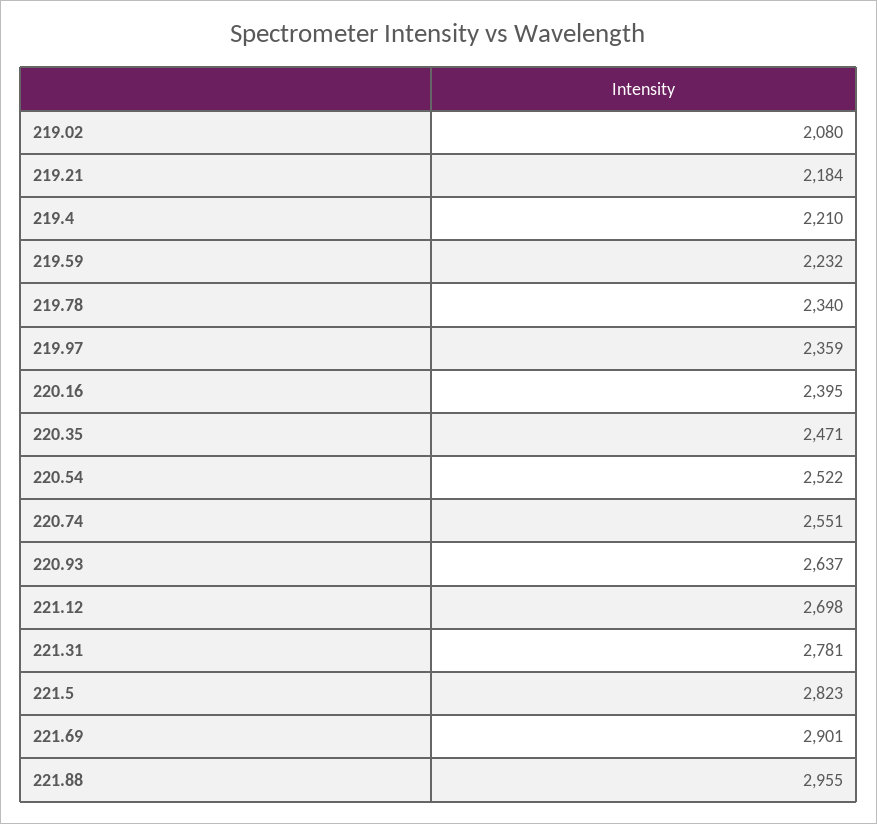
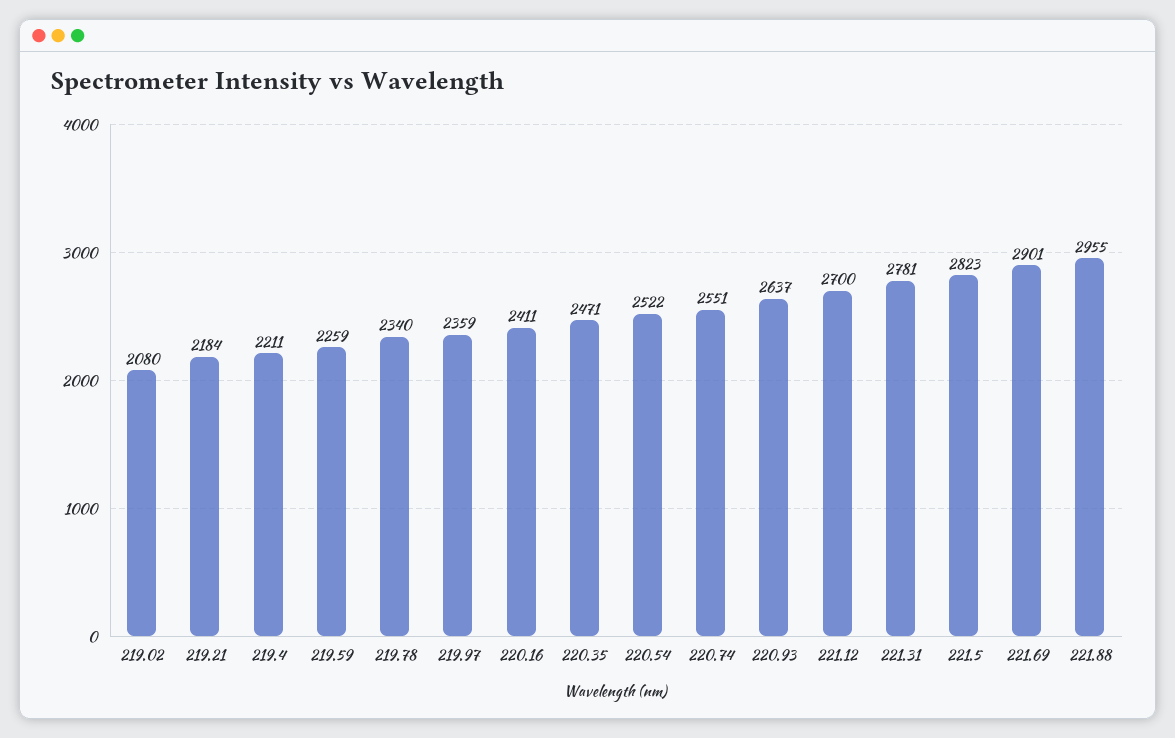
  {
    "219.02": 2080,
    "219.21": 2184,
-   "219.4": 2210,
+   "219.4": 2211,
-   "219.59": 2232,
+   "219.59": 2259,
    "219.78": 2340,
    "219.97": 2359,
-   "220.16": 2395,
+   "220.16": 2411,
    "220.35": 2471,
    "220.54": 2522,
    "220.74": 2551,
    "220.93": 2637,
-   "221.12": 2698,
+   "221.12": 2700,
    "221.31": 2781,
    "221.5": 2823,
    "221.69": 2901,
    "221.88": 2955
  }

